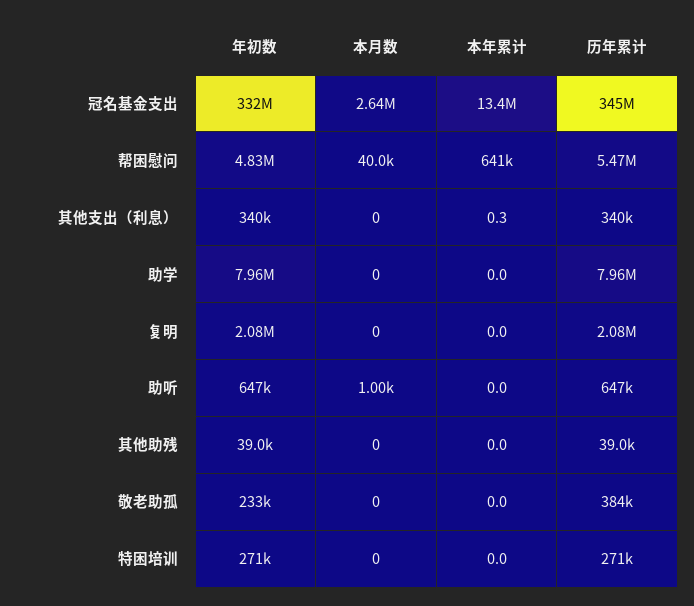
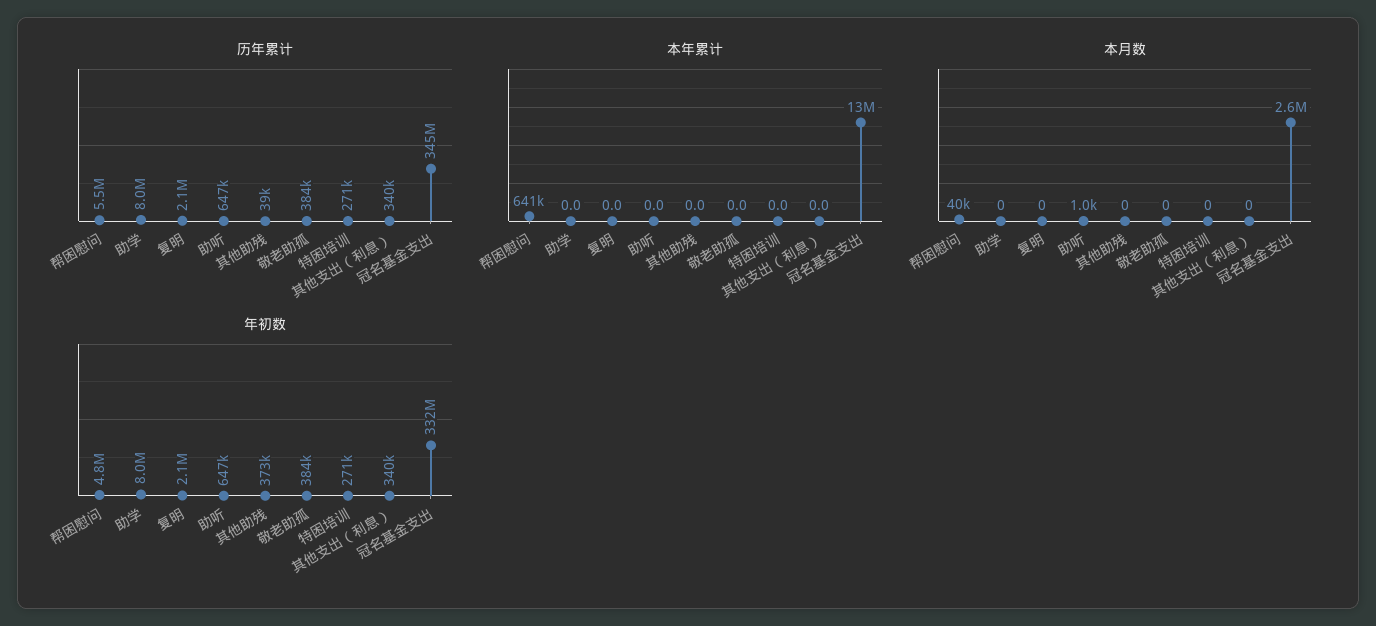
  {
    "年初数": {
      "冠名基金支出": 332000000,
      "帮困慰问": 4830000,
      "其他支出（利息）": 340000,
      "助学": 7960000,
      "复明": 2080000,
      "助听": 647000,
-     "其他助残": 39000,
+     "其他助残": 373000,
-     "敬老助孤": 233000,
+     "敬老助孤": 384000,
      "特困培训": 271000
    },
    "本月数": {
      "冠名基金支出": 2640000,
      "帮困慰问": 40000,
      "其他支出（利息）": 0,
      "助学": 0,
      "复明": 0,
      "助听": 1000,
      "其他助残": 0,
      "敬老助孤": 0,
      "特困培训": 0
    },
    "本年累计": {
      "冠名基金支出": 13400000,
      "帮困慰问": 641000,
-     "其他支出（利息）": 0.3,
+     "其他支出（利息）": 0,
      "助学": 0,
      "复明": 0,
      "助听": 0,
      "其他助残": 0,
      "敬老助孤": 0,
      "特困培训": 0
    },
    "历年累计": {
      "冠名基金支出": 345000000,
      "帮困慰问": 5470000,
      "其他支出（利息）": 340000,
      "助学": 7960000,
      "复明": 2080000,
      "助听": 647000,
      "其他助残": 39000,
      "敬老助孤": 384000,
      "特困培训": 271000
    }
  }

